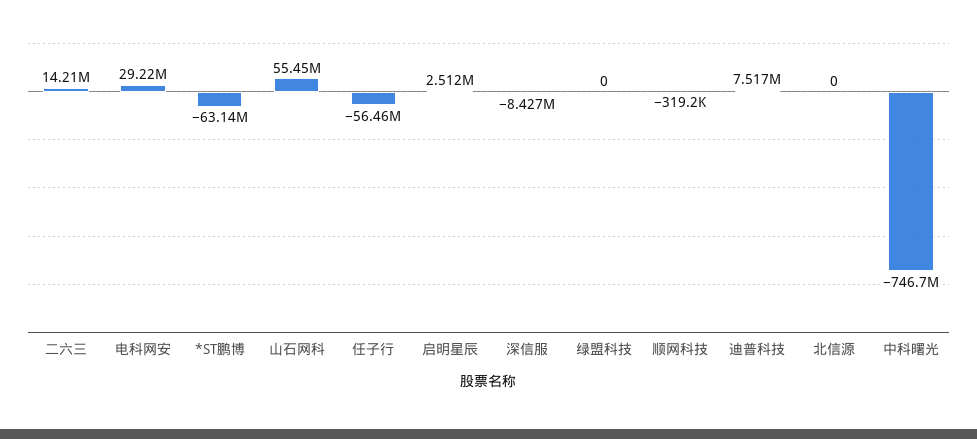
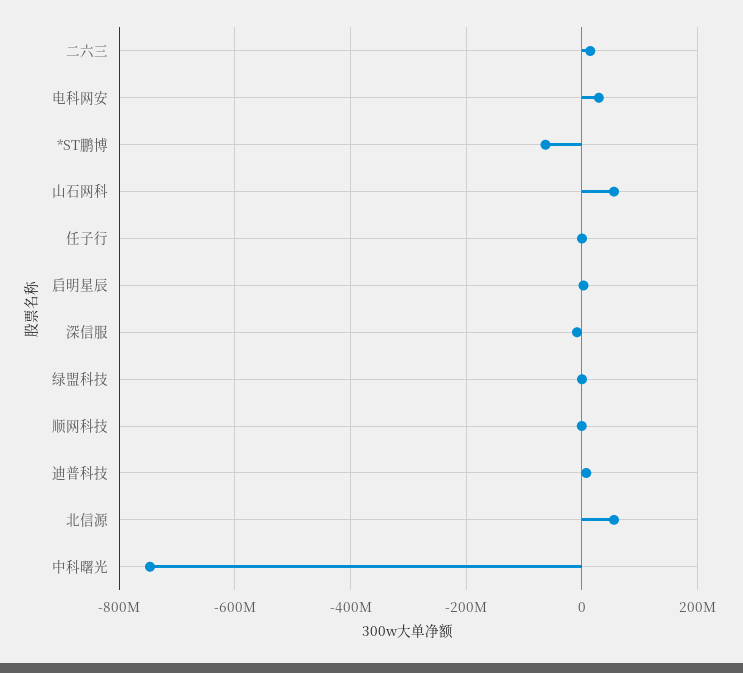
  {
    "二六三": 14210000,
    "电科网安": 29220000,
    "*ST鹏博": -63140000,
    "山石网科": 55450000,
-   "任子行": -56460000,
+   "任子行": 0,
    "启明星辰": 2512000,
    "深信服": -8427000,
    "绿盟科技": 0,
    "顺网科技": -319200,
    "迪普科技": 7517000,
-   "北信源": 0,
+   "北信源": 60000000,
    "中科曙光": -746700000
  }

